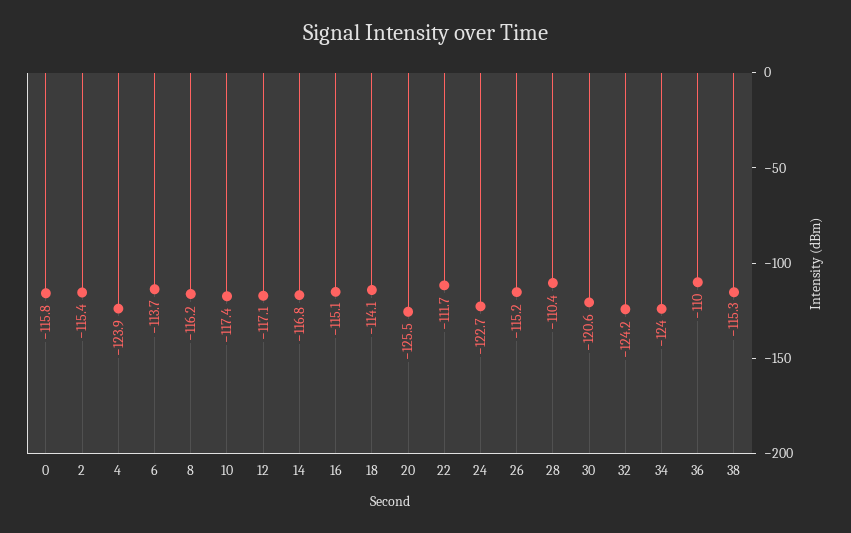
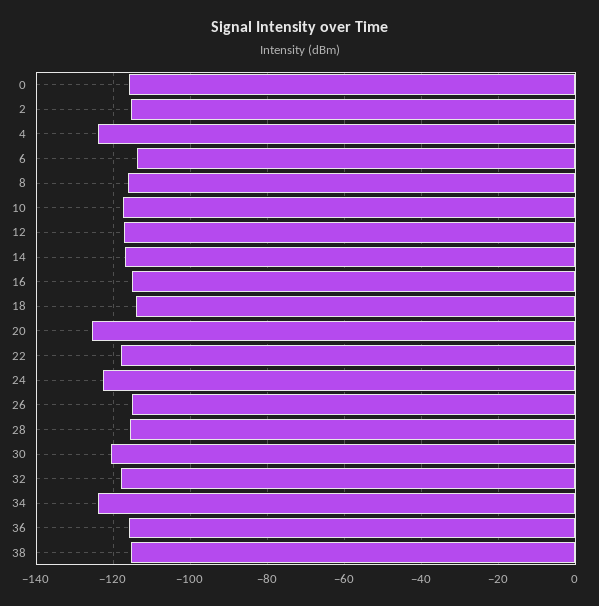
  {
    "0": -115.8,
    "2": -115.4,
    "4": -123.9,
    "6": -113.7,
    "8": -116.2,
    "10": -117.4,
    "12": -117.1,
    "14": -116.8,
    "16": -115.1,
    "18": -114.1,
    "20": -125.5,
-   "22": -111.7,
+   "22": -118,
    "24": -122.7,
    "26": -115.2,
-   "28": -110.4,
+   "28": -116,
    "30": -120.6,
-   "32": -124.2,
+   "32": -118,
    "34": -124,
-   "36": -110,
+   "36": -116,
    "38": -115.3
  }

